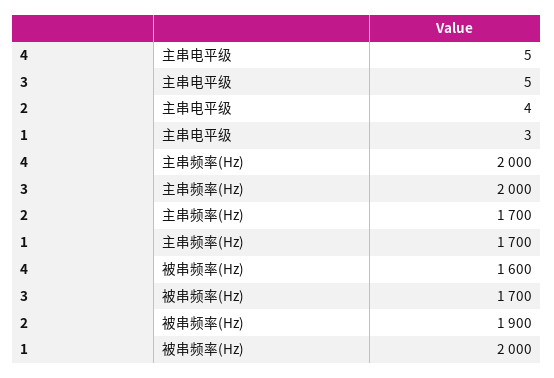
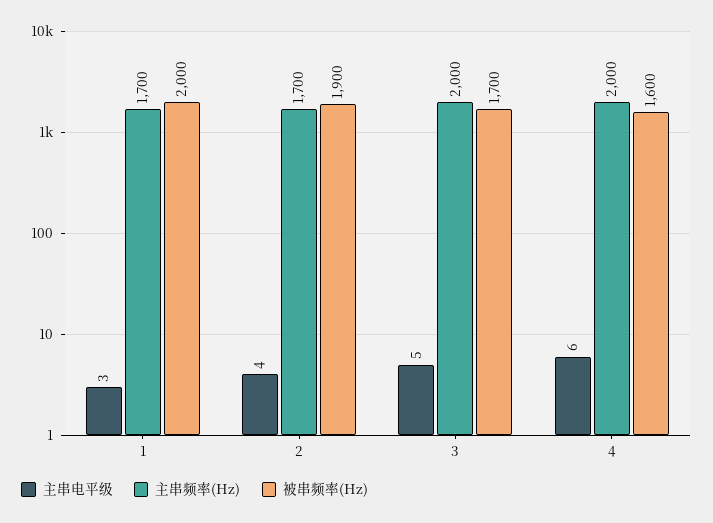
  {
    "主串电平级": {
-     "4": 5,
+     "4": 6,
      "3": 5,
      "2": 4,
      "1": 3
    },
    "主串频率(Hz)": {
      "4": 2000,
      "3": 2000,
      "2": 1700,
      "1": 1700
    },
    "被串频率(Hz)": {
      "4": 1600,
      "3": 1700,
      "2": 1900,
      "1": 2000
    }
  }

